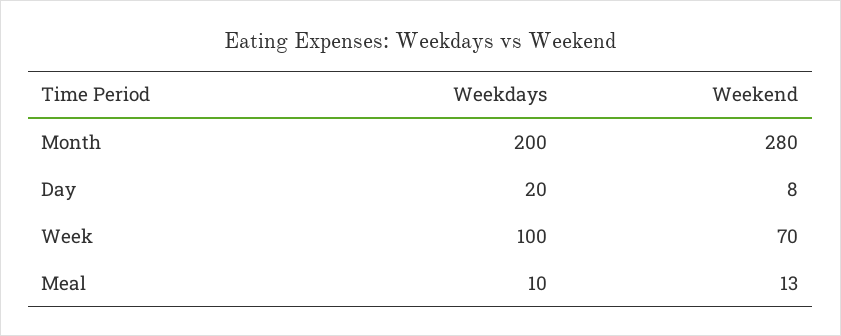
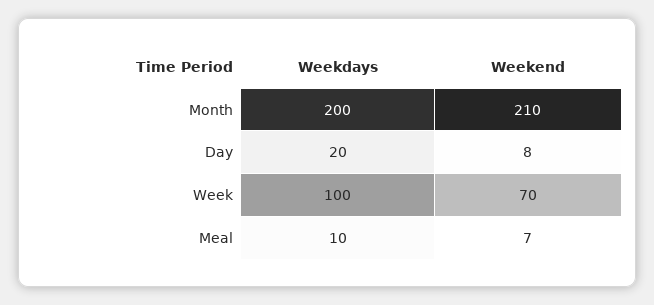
  {
    "Weekdays": {
      "Month": 200,
      "Day": 20,
      "Week": 100,
      "Meal": 10
    },
    "Weekend": {
-     "Month": 280,
+     "Month": 210,
      "Day": 8,
      "Week": 70,
-     "Meal": 13
+     "Meal": 7
    }
  }

